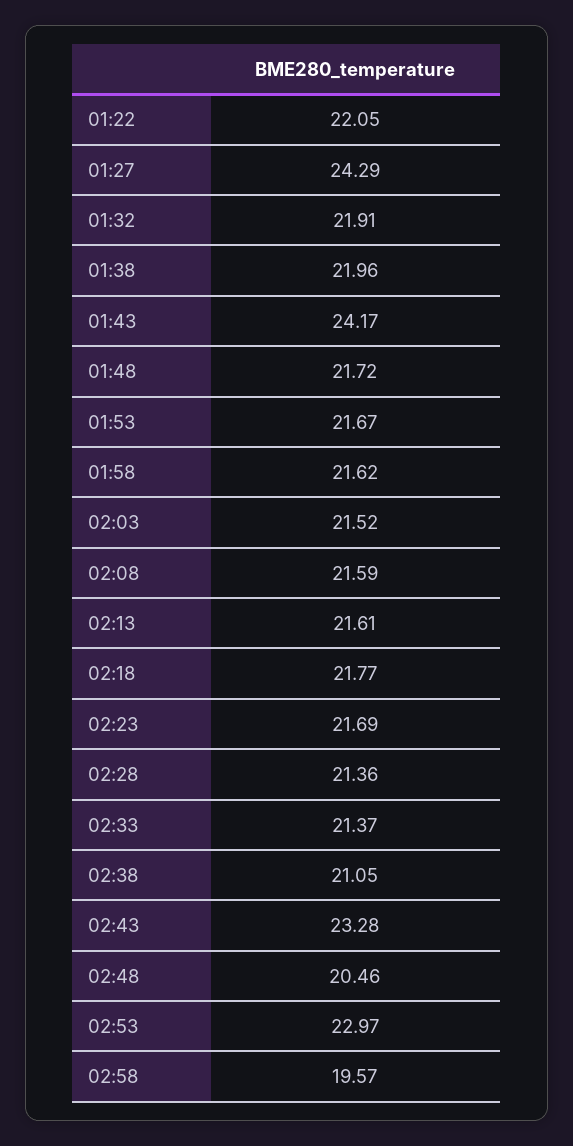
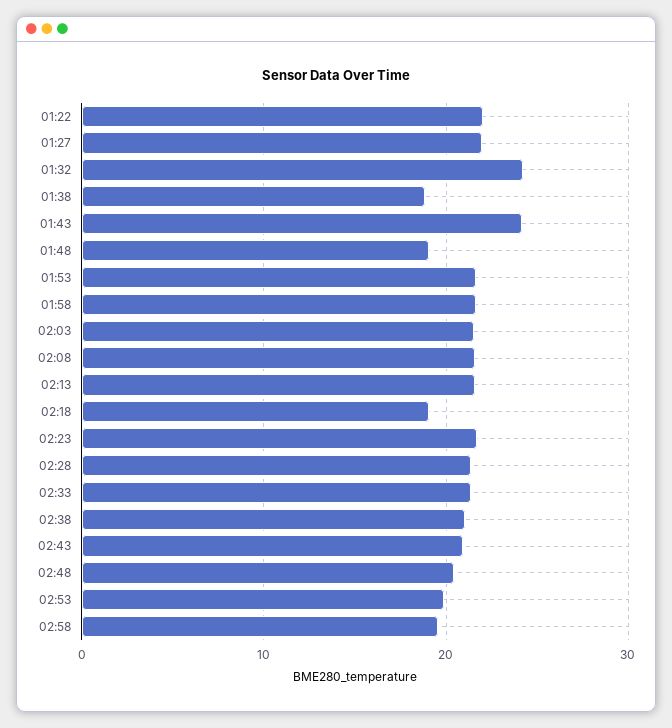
  {
    "01:22": 22.05,
-   "01:27": 24.29,
+   "01:27": 22,
-   "01:32": 21.91,
+   "01:32": 24,
-   "01:38": 21.96,
+   "01:38": 19,
    "01:43": 24.17,
-   "01:48": 21.72,
+   "01:48": 19,
    "01:53": 21.67,
    "01:58": 21.62,
    "02:03": 21.52,
    "02:08": 21.59,
    "02:13": 21.61,
-   "02:18": 21.77,
+   "02:18": 19,
    "02:23": 21.69,
    "02:28": 21.36,
    "02:33": 21.37,
    "02:38": 21.05,
-   "02:43": 23.28,
+   "02:43": 21,
    "02:48": 20.46,
-   "02:53": 22.97,
+   "02:53": 20,
    "02:58": 19.57
  }

